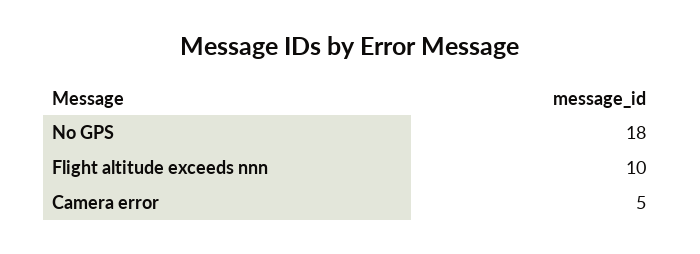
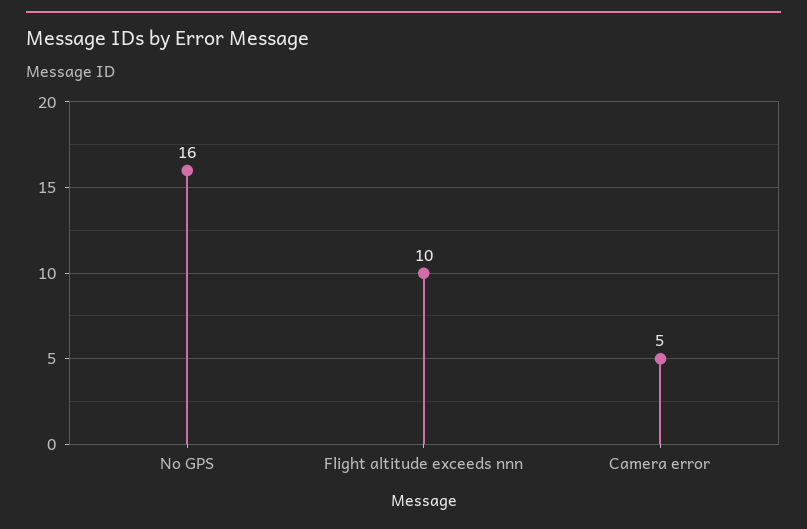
  {
-   "No GPS": 18,
+   "No GPS": 16,
    "Flight altitude exceeds nnn": 10,
    "Camera error": 5
  }

